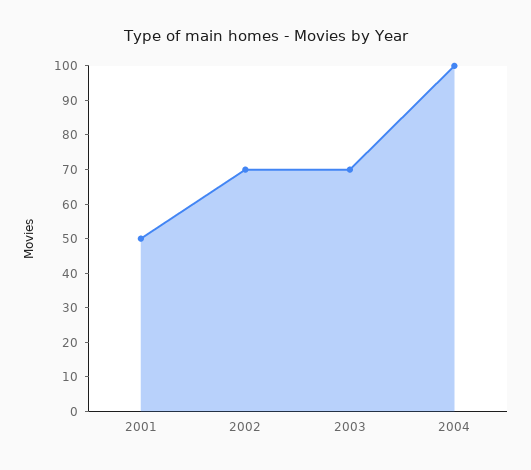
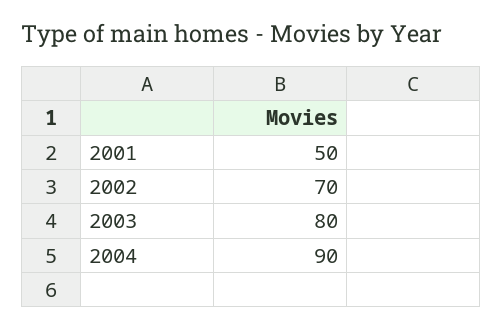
  {
    "2001": 50,
    "2002": 70,
-   "2003": 70,
+   "2003": 80,
-   "2004": 100
+   "2004": 90
  }

